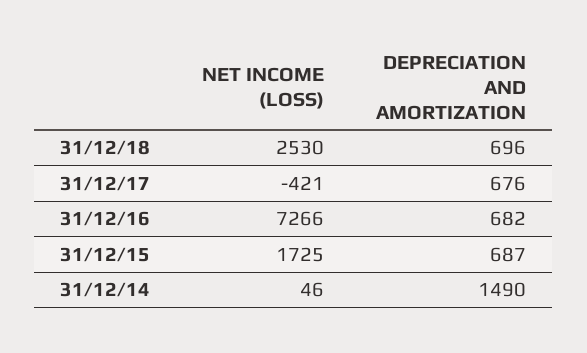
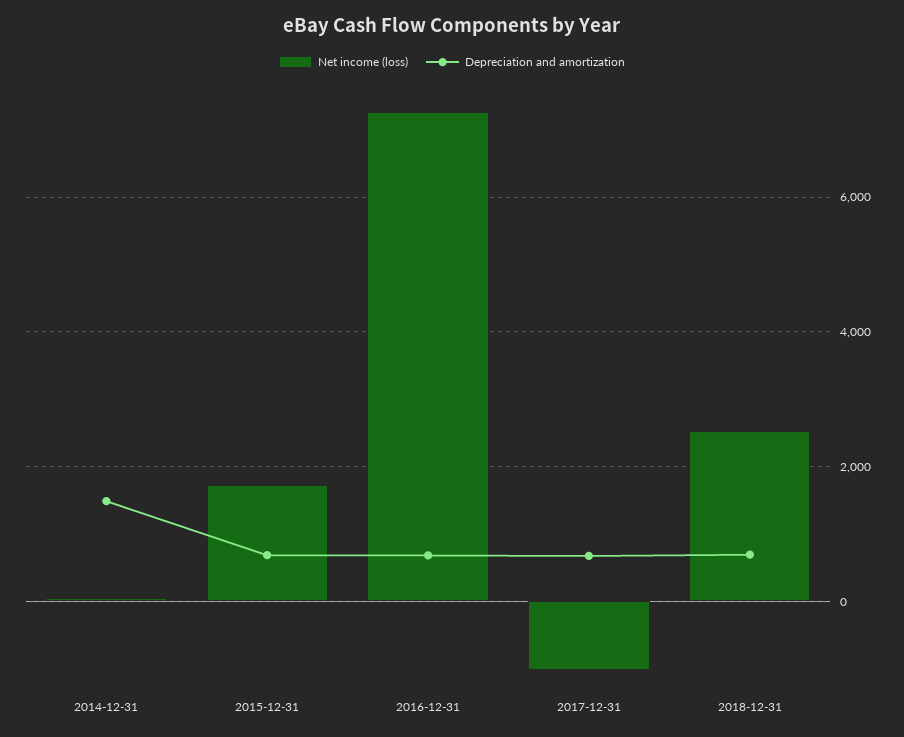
  {
    "NET INCOME (LOSS)": {
      "31/12/18": 2530,
-     "31/12/17": -421,
+     "31/12/17": -1000,
      "31/12/16": 7266,
      "31/12/15": 1725,
      "31/12/14": 46
    },
    "DEPRECIATION AND AMORTIZATION": {
      "31/12/18": 696,
      "31/12/17": 676,
      "31/12/16": 682,
      "31/12/15": 687,
      "31/12/14": 1490
    }
  }

